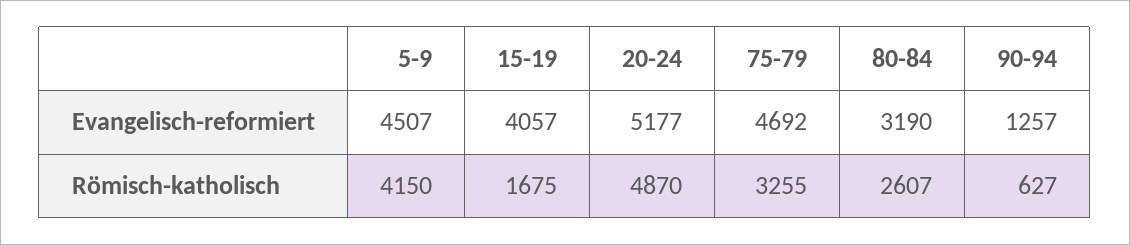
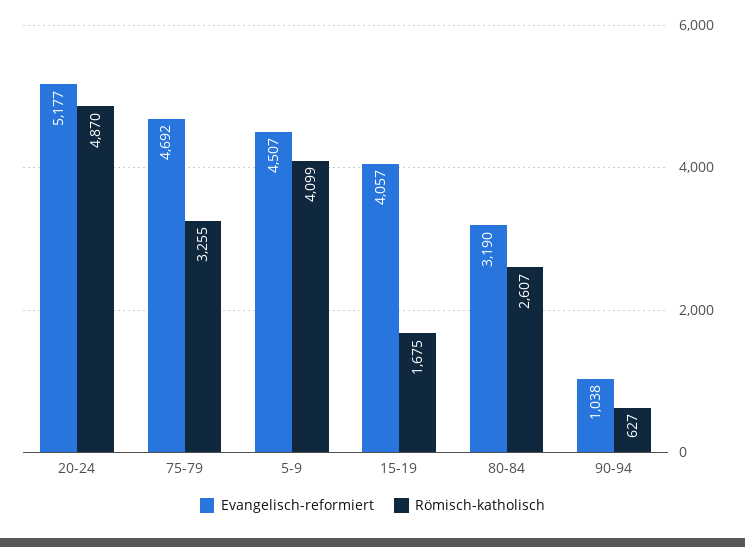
  {
    "Evangelisch-reformiert": {
      "5-9": 4507,
      "15-19": 4057,
      "20-24": 5177,
      "75-79": 4692,
      "80-84": 3190,
-     "90-94": 1257
+     "90-94": 1038
    },
    "Römisch-katholisch": {
-     "5-9": 4150,
+     "5-9": 4099,
      "15-19": 1675,
      "20-24": 4870,
      "75-79": 3255,
      "80-84": 2607,
      "90-94": 627
    }
  }

